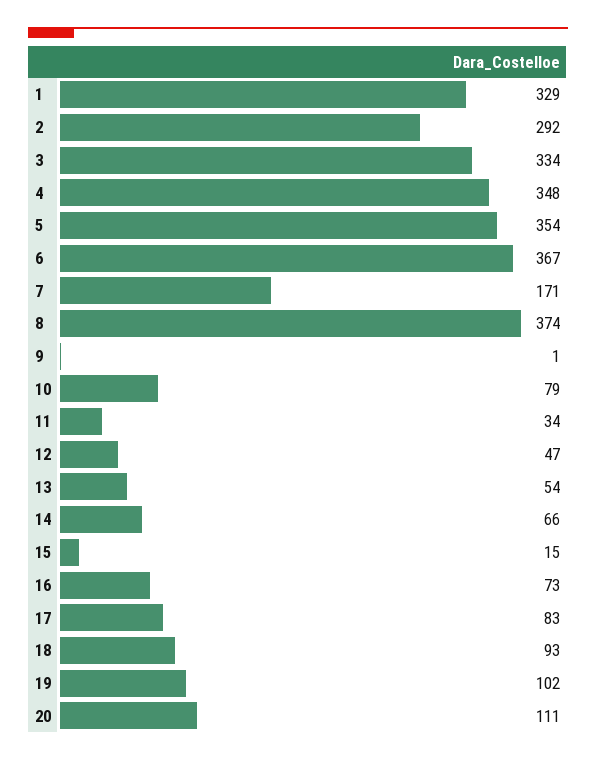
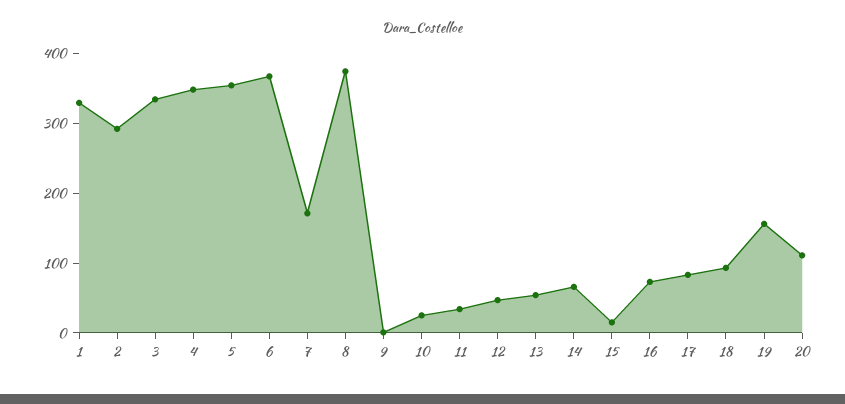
  {
    "1": 329,
    "2": 292,
    "3": 334,
    "4": 348,
    "5": 354,
    "6": 367,
    "7": 171,
    "8": 374,
    "9": 1,
-   "10": 79,
+   "10": 20,
    "11": 34,
    "12": 47,
    "13": 54,
    "14": 66,
    "15": 15,
    "16": 73,
    "17": 83,
    "18": 93,
-   "19": 102,
+   "19": 160,
    "20": 111
  }

